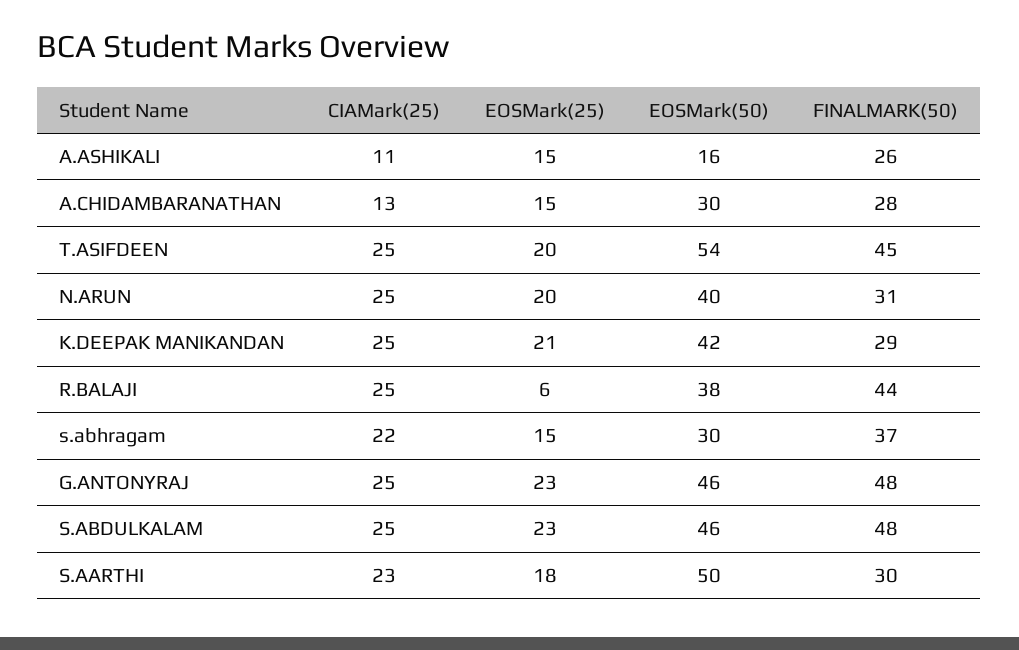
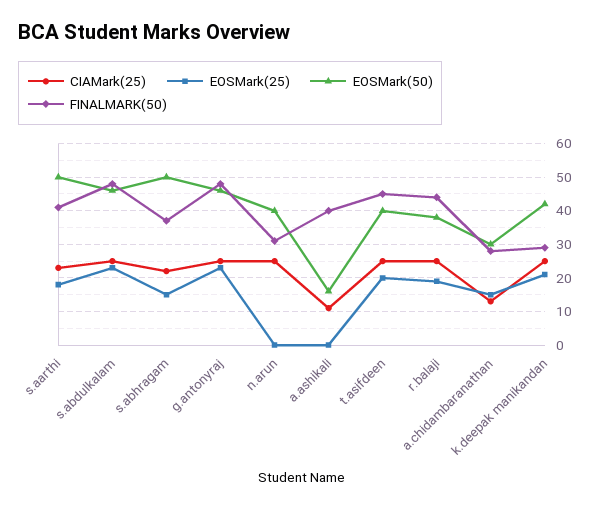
  {
    "CIAMark(25)": {
      "A.ASHIKALI": 11,
      "A.CHIDAMBARANATHAN": 13,
      "T.ASIFDEEN": 25,
      "N.ARUN": 25,
      "K.DEEPAK MANIKANDAN": 25,
      "R.BALAJI": 25,
      "s.abhragam": 22,
      "G.ANTONYRAJ": 25,
      "S.ABDULKALAM": 25,
      "S.AARTHI": 23
    },
    "EOSMark(25)": {
-     "A.ASHIKALI": 15,
+     "A.ASHIKALI": 0,
      "A.CHIDAMBARANATHAN": 15,
      "T.ASIFDEEN": 20,
-     "N.ARUN": 20,
+     "N.ARUN": 0,
      "K.DEEPAK MANIKANDAN": 21,
-     "R.BALAJI": 6,
+     "R.BALAJI": 20,
      "s.abhragam": 15,
      "G.ANTONYRAJ": 23,
      "S.ABDULKALAM": 23,
      "S.AARTHI": 18
    },
    "EOSMark(50)": {
      "A.ASHIKALI": 16,
      "A.CHIDAMBARANATHAN": 30,
-     "T.ASIFDEEN": 54,
+     "T.ASIFDEEN": 40,
      "N.ARUN": 40,
      "K.DEEPAK MANIKANDAN": 42,
      "R.BALAJI": 38,
-     "s.abhragam": 30,
+     "s.abhragam": 50,
      "G.ANTONYRAJ": 46,
      "S.ABDULKALAM": 46,
      "S.AARTHI": 50
    },
    "FINALMARK(50)": {
-     "A.ASHIKALI": 26,
+     "A.ASHIKALI": 40,
      "A.CHIDAMBARANATHAN": 28,
      "T.ASIFDEEN": 45,
      "N.ARUN": 31,
      "K.DEEPAK MANIKANDAN": 29,
      "R.BALAJI": 44,
      "s.abhragam": 37,
      "G.ANTONYRAJ": 48,
      "S.ABDULKALAM": 48,
-     "S.AARTHI": 30
+     "S.AARTHI": 40
    }
  }

